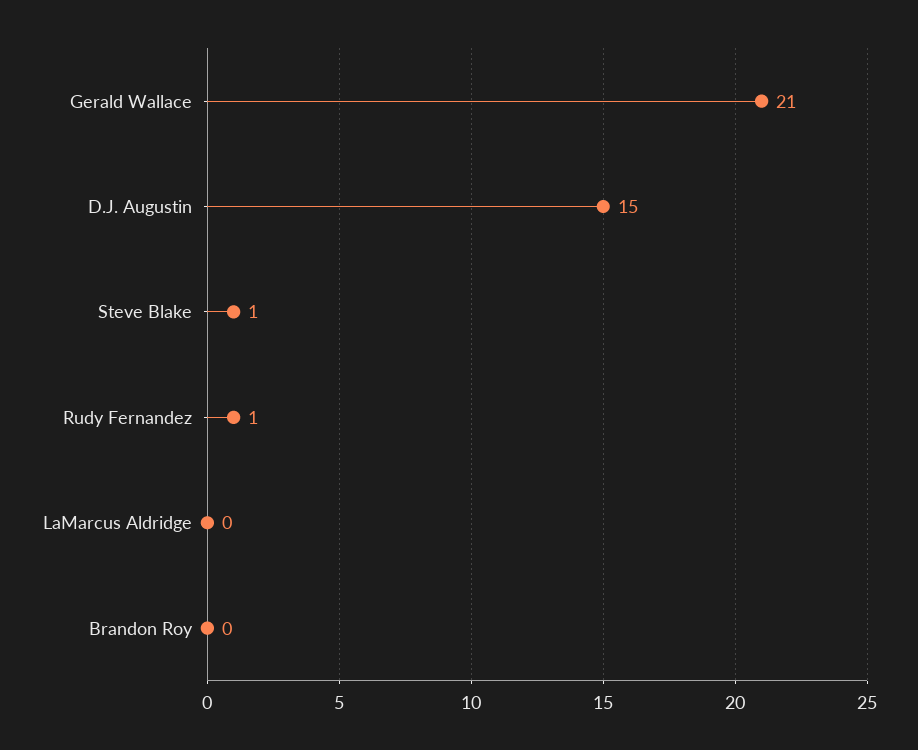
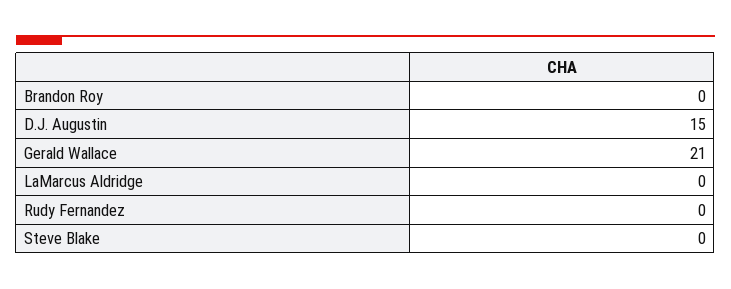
  {
    "Gerald Wallace": 21,
    "D.J. Augustin": 15,
-   "Steve Blake": 1,
+   "Steve Blake": 0,
-   "Rudy Fernandez": 1,
+   "Rudy Fernandez": 0,
    "LaMarcus Aldridge": 0,
    "Brandon Roy": 0
  }

